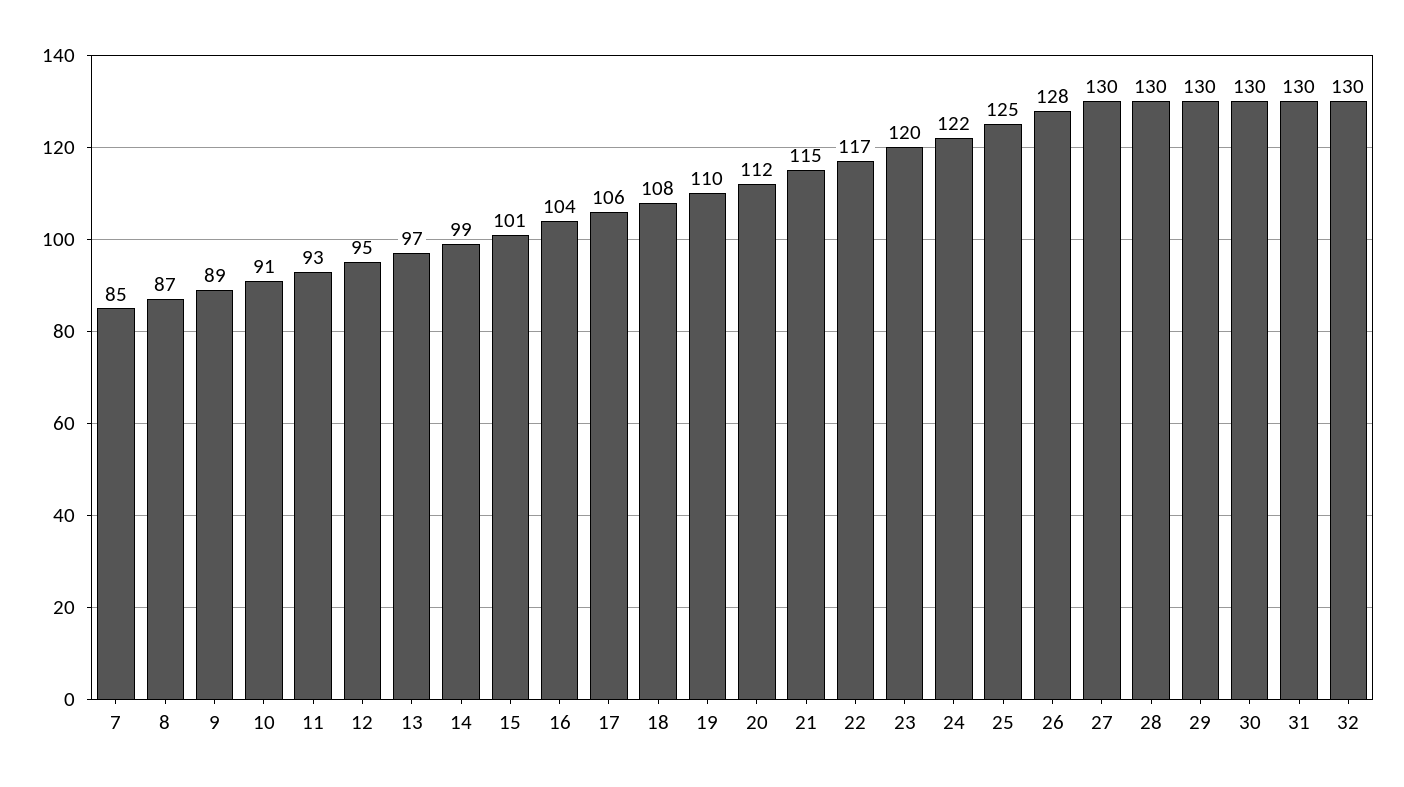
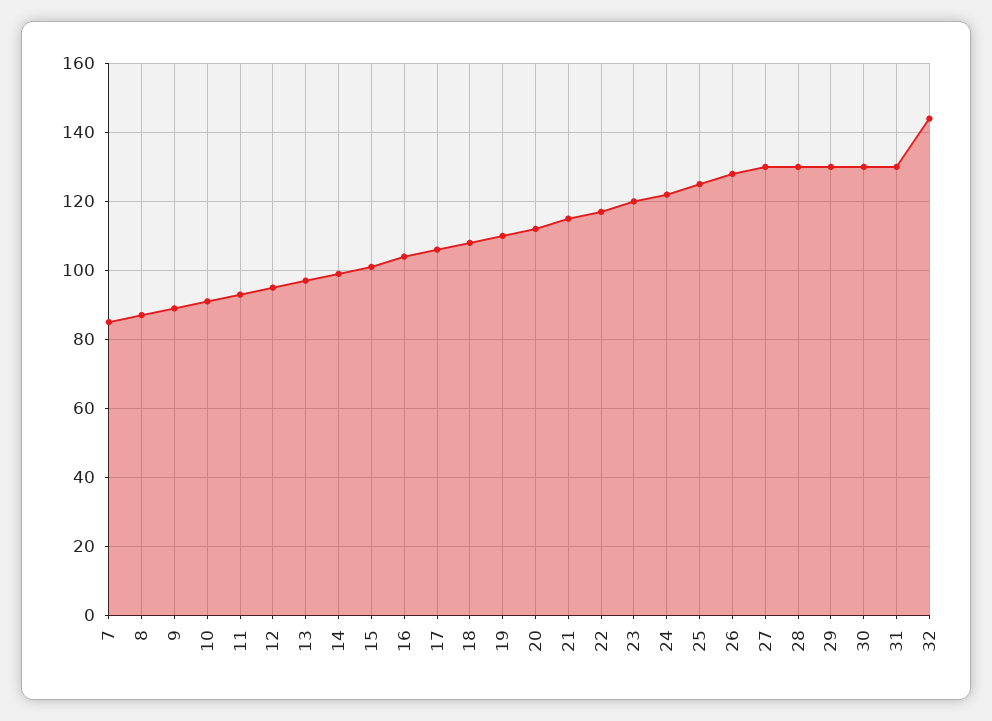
  {
    "7": 85,
    "8": 87,
    "9": 89,
    "10": 91,
    "11": 93,
    "12": 95,
    "13": 97,
    "14": 99,
    "15": 101,
    "16": 104,
    "17": 106,
    "18": 108,
    "19": 110,
    "20": 112,
    "21": 115,
    "22": 117,
    "23": 120,
    "24": 122,
    "25": 125,
    "26": 128,
    "27": 130,
    "28": 130,
    "29": 130,
    "30": 130,
    "31": 130,
-   "32": 130
+   "32": 145
  }

